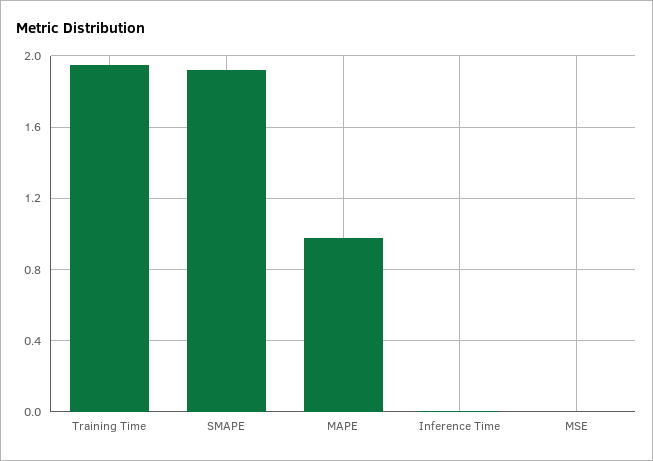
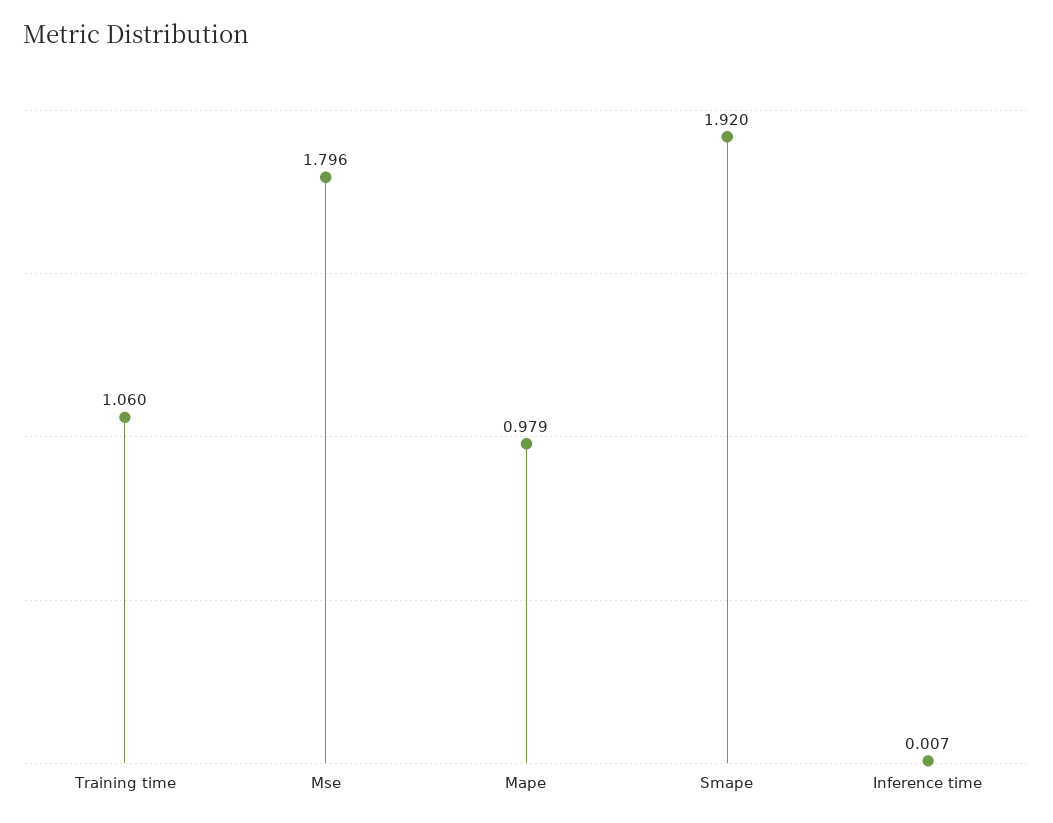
  {
-   "Training Time": 1.95,
+   "Training Time": 1.06,
    "SMAPE": 1.92,
    "MAPE": 0.979,
    "Inference Time": 0.007,
-   "MSE": 0
+   "MSE": 1.796
  }

